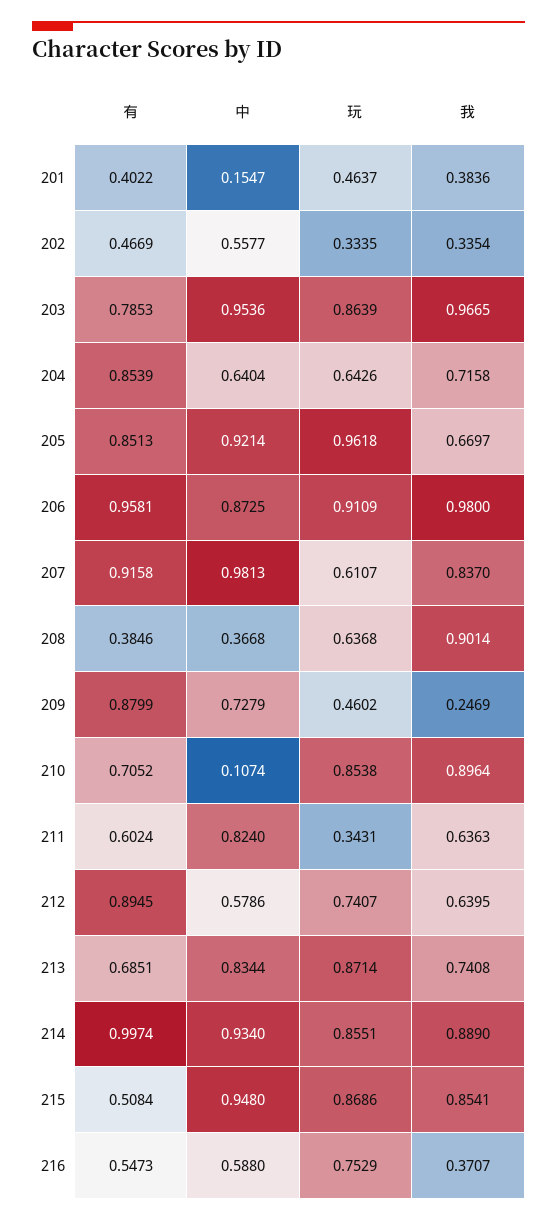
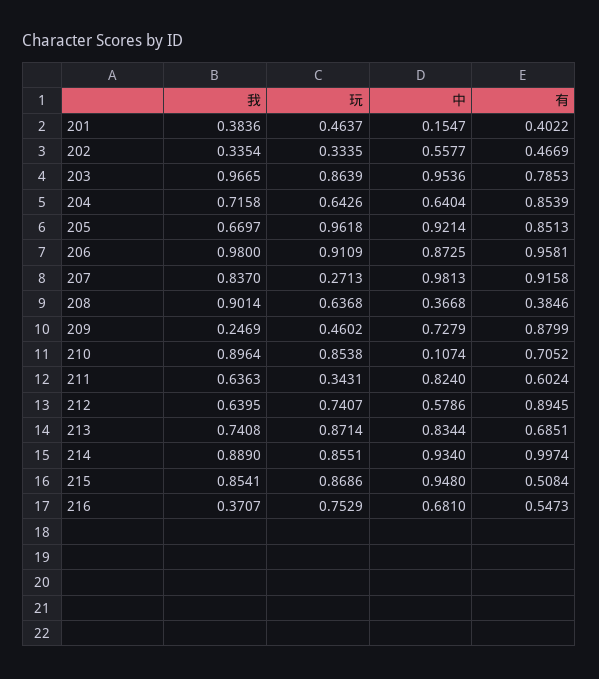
  {
    "有": {
      "201": 0.4022,
      "202": 0.4669,
      "203": 0.7853,
      "204": 0.8539,
      "205": 0.8513,
      "206": 0.9581,
      "207": 0.9158,
      "208": 0.3846,
      "209": 0.8799,
      "210": 0.7052,
      "211": 0.6024,
      "212": 0.8945,
      "213": 0.6851,
      "214": 0.9974,
      "215": 0.5084,
      "216": 0.5473
    },
    "中": {
      "201": 0.1547,
      "202": 0.5577,
      "203": 0.9536,
      "204": 0.6404,
      "205": 0.9214,
      "206": 0.8725,
      "207": 0.9813,
      "208": 0.3668,
      "209": 0.7279,
      "210": 0.1074,
      "211": 0.824,
      "212": 0.5786,
      "213": 0.8344,
      "214": 0.934,
      "215": 0.948,
-     "216": 0.588
+     "216": 0.681
    },
    "玩": {
      "201": 0.4637,
      "202": 0.3335,
      "203": 0.8639,
      "204": 0.6426,
      "205": 0.9618,
      "206": 0.9109,
-     "207": 0.6107,
+     "207": 0.2713,
      "208": 0.6368,
      "209": 0.4602,
      "210": 0.8538,
      "211": 0.3431,
      "212": 0.7407,
      "213": 0.8714,
      "214": 0.8551,
      "215": 0.8686,
      "216": 0.7529
    },
    "我": {
      "201": 0.3836,
      "202": 0.3354,
      "203": 0.9665,
      "204": 0.7158,
      "205": 0.6697,
      "206": 0.98,
      "207": 0.837,
      "208": 0.9014,
      "209": 0.2469,
      "210": 0.8964,
      "211": 0.6363,
      "212": 0.6395,
      "213": 0.7408,
      "214": 0.889,
      "215": 0.8541,
      "216": 0.3707
    }
  }

